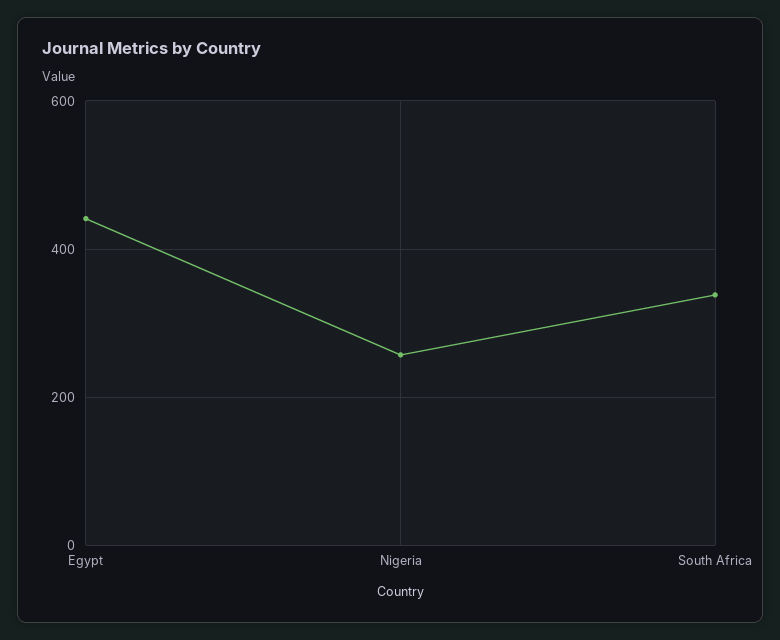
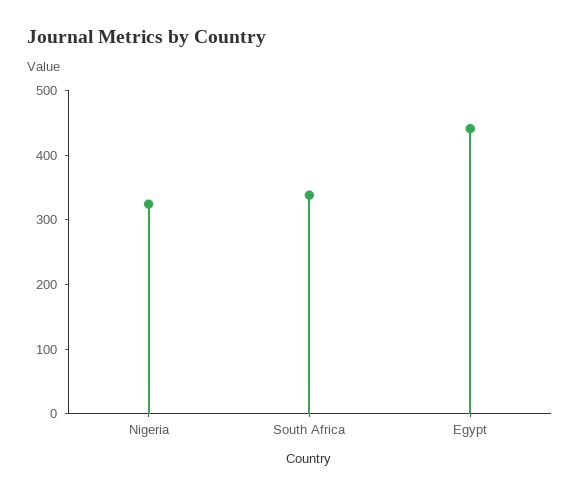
  {
    "Egypt": 440,
-   "Nigeria": 260,
+   "Nigeria": 320,
    "South Africa": 340
  }

